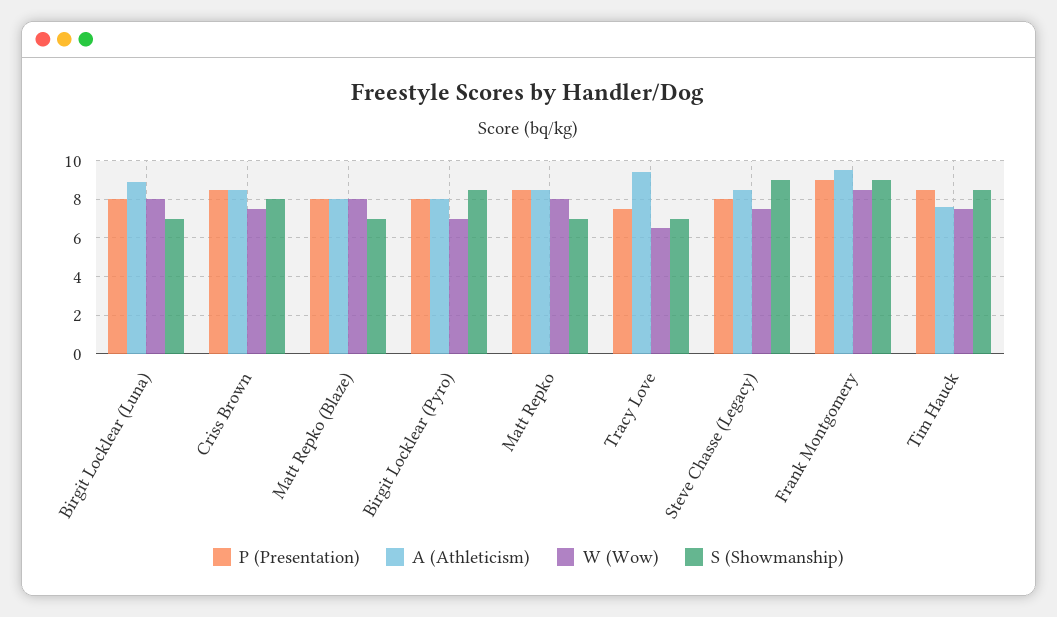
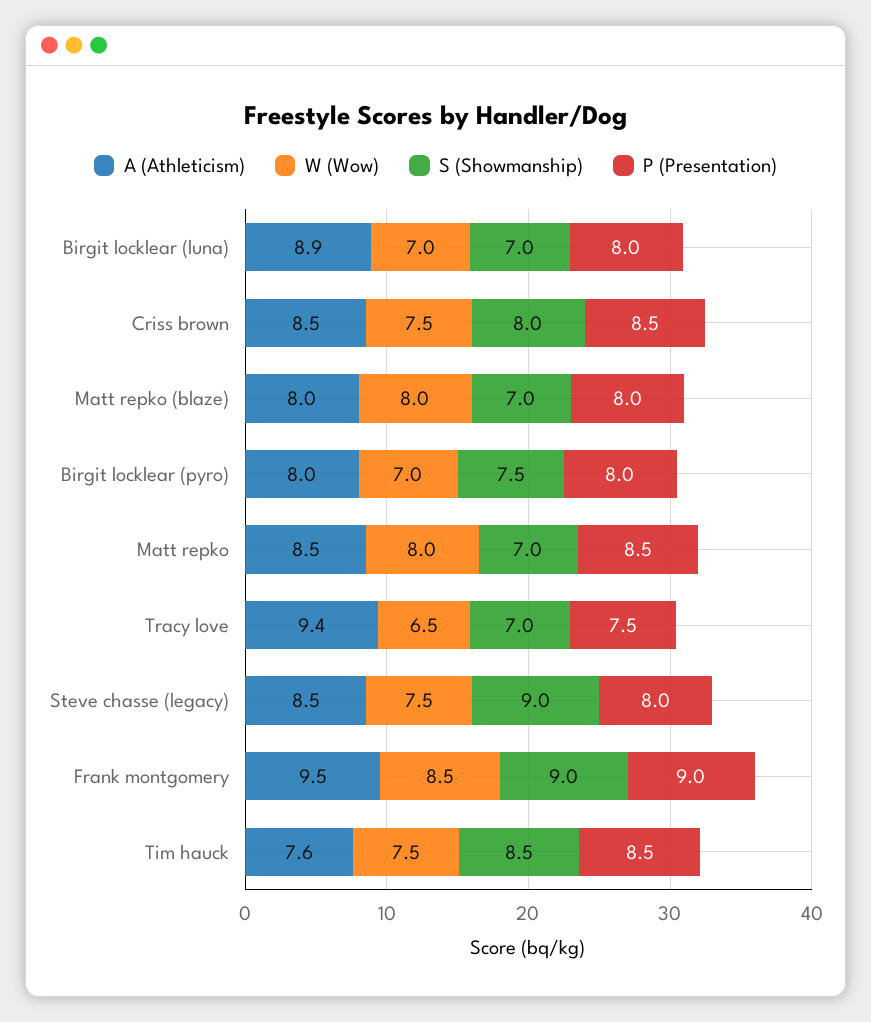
  {
    "P (Presentation)": {
      "Birgit Locklear (Luna)": 8,
      "Criss Brown": 8.5,
      "Matt Repko (Blaze)": 8,
      "Birgit Locklear (Pyro)": 8,
      "Matt Repko": 8.5,
      "Tracy Love": 7.5,
      "Steve Chasse (Legacy)": 8,
      "Frank Montgomery": 9,
      "Tim Hauck": 8.5
    },
    "A (Athleticism)": {
      "Birgit Locklear (Luna)": 8.9,
      "Criss Brown": 8.5,
      "Matt Repko (Blaze)": 8,
      "Birgit Locklear (Pyro)": 8,
      "Matt Repko": 8.5,
      "Tracy Love": 9.4,
      "Steve Chasse (Legacy)": 8.5,
      "Frank Montgomery": 9.5,
      "Tim Hauck": 7.6
    },
    "W (Wow)": {
-     "Birgit Locklear (Luna)": 8,
+     "Birgit Locklear (Luna)": 7,
      "Criss Brown": 7.5,
      "Matt Repko (Blaze)": 8,
      "Birgit Locklear (Pyro)": 7,
      "Matt Repko": 8,
      "Tracy Love": 6.5,
      "Steve Chasse (Legacy)": 7.5,
      "Frank Montgomery": 8.5,
      "Tim Hauck": 7.5
    },
    "S (Showmanship)": {
      "Birgit Locklear (Luna)": 7,
      "Criss Brown": 8,
      "Matt Repko (Blaze)": 7,
-     "Birgit Locklear (Pyro)": 8.5,
+     "Birgit Locklear (Pyro)": 7.5,
      "Matt Repko": 7,
      "Tracy Love": 7,
      "Steve Chasse (Legacy)": 9,
      "Frank Montgomery": 9,
      "Tim Hauck": 8.5
    }
  }

